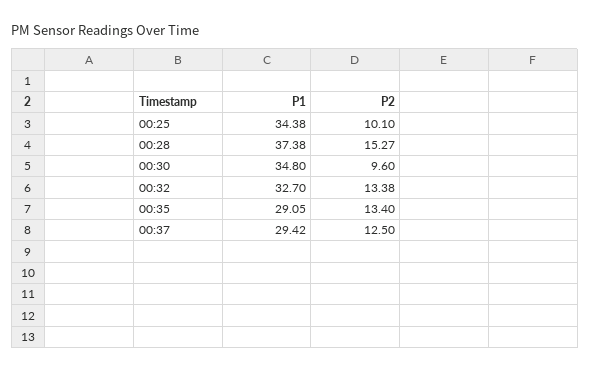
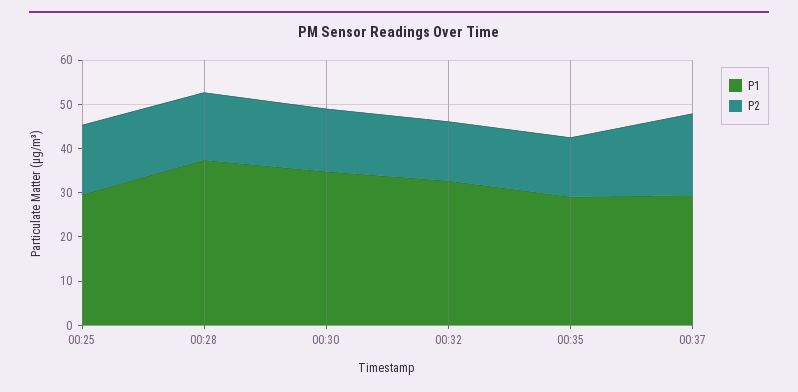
  {
    "P1": {
-     "00:25": 34.38,
+     "00:25": 30,
      "00:28": 37.38,
      "00:30": 34.8,
      "00:32": 32.7,
      "00:35": 29.05,
      "00:37": 29.42
    },
    "P2": {
-     "00:25": 10.1,
+     "00:25": 16,
      "00:28": 15.27,
-     "00:30": 9.6,
+     "00:30": 14,
      "00:32": 13.38,
      "00:35": 13.4,
-     "00:37": 12.5
+     "00:37": 18
    }
  }

